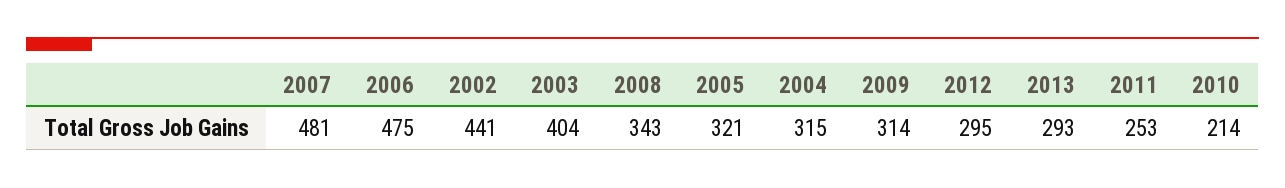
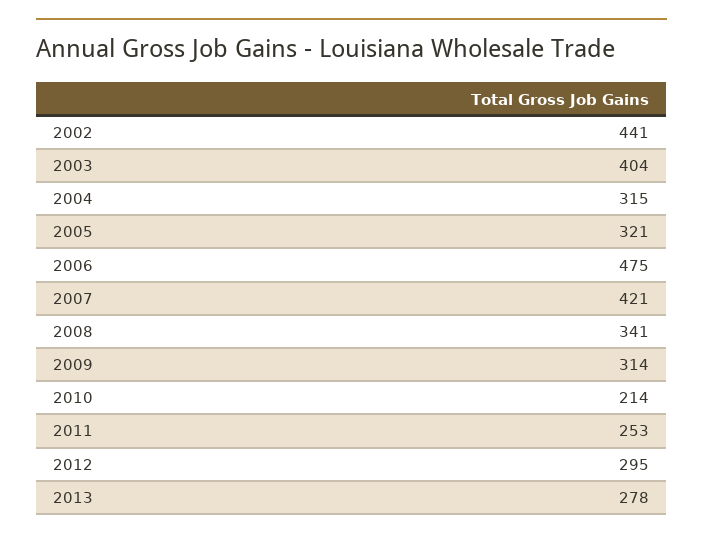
  {
-   "2007": 481,
+   "2007": 421,
    "2006": 475,
    "2002": 441,
    "2003": 404,
-   "2008": 343,
+   "2008": 341,
    "2005": 321,
    "2004": 315,
    "2009": 314,
    "2012": 295,
-   "2013": 293,
+   "2013": 278,
    "2011": 253,
    "2010": 214
  }

